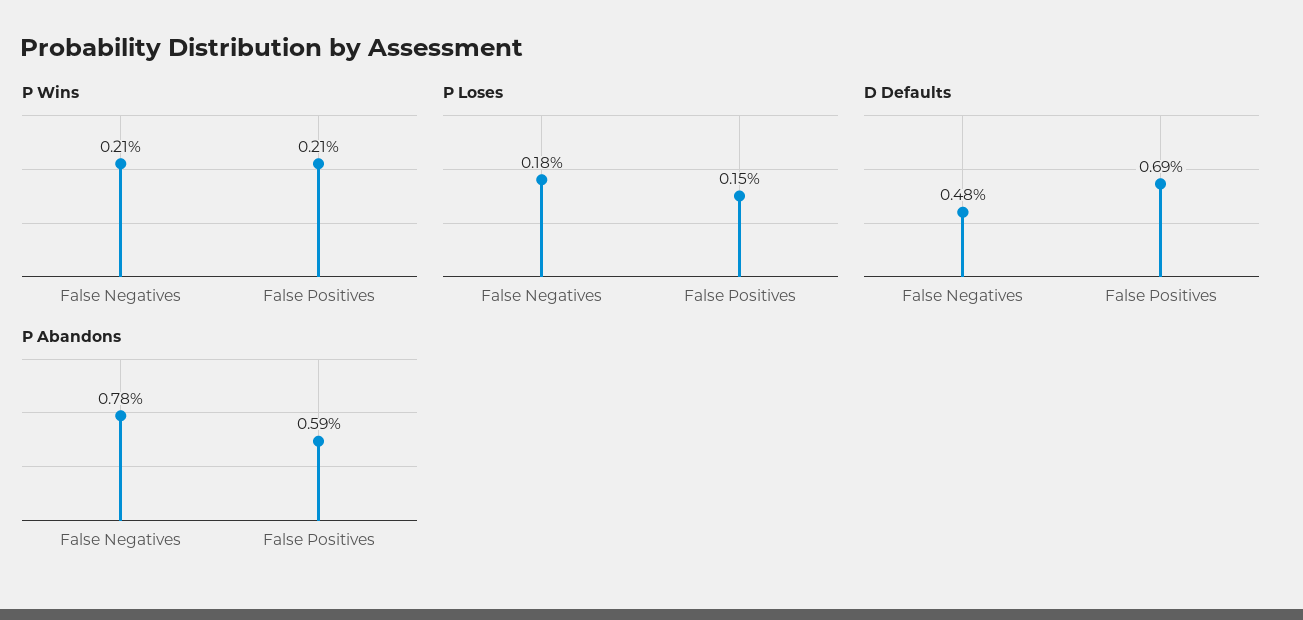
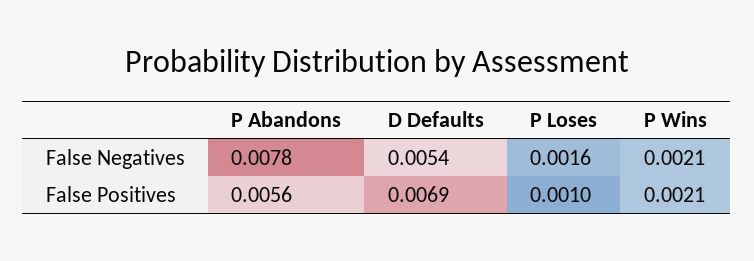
  {
    "P Wins": {
      "False Negatives": 0.0021,
      "False Positives": 0.0021
    },
    "P Loses": {
-     "False Negatives": 0.0018,
+     "False Negatives": 0.0016,
-     "False Positives": 0.0015
+     "False Positives": 0.001
    },
    "D Defaults": {
-     "False Negatives": 0.0048,
+     "False Negatives": 0.0054,
      "False Positives": 0.0069
    },
    "P Abandons": {
      "False Negatives": 0.0078,
-     "False Positives": 0.0059
+     "False Positives": 0.0056
    }
  }

